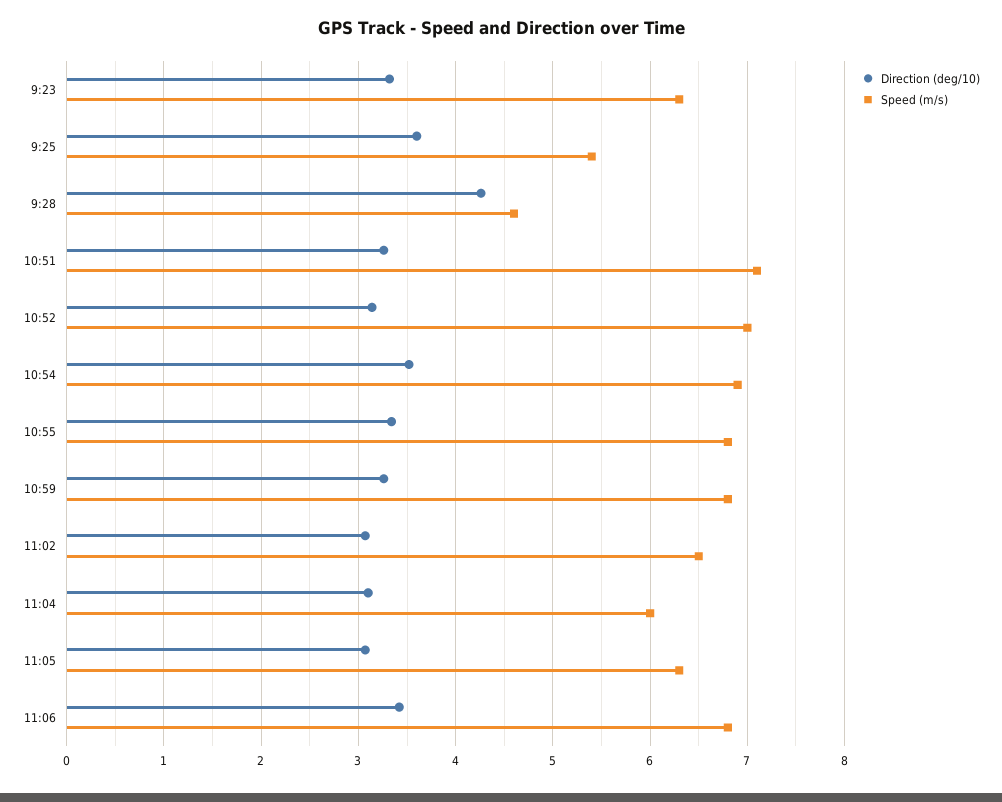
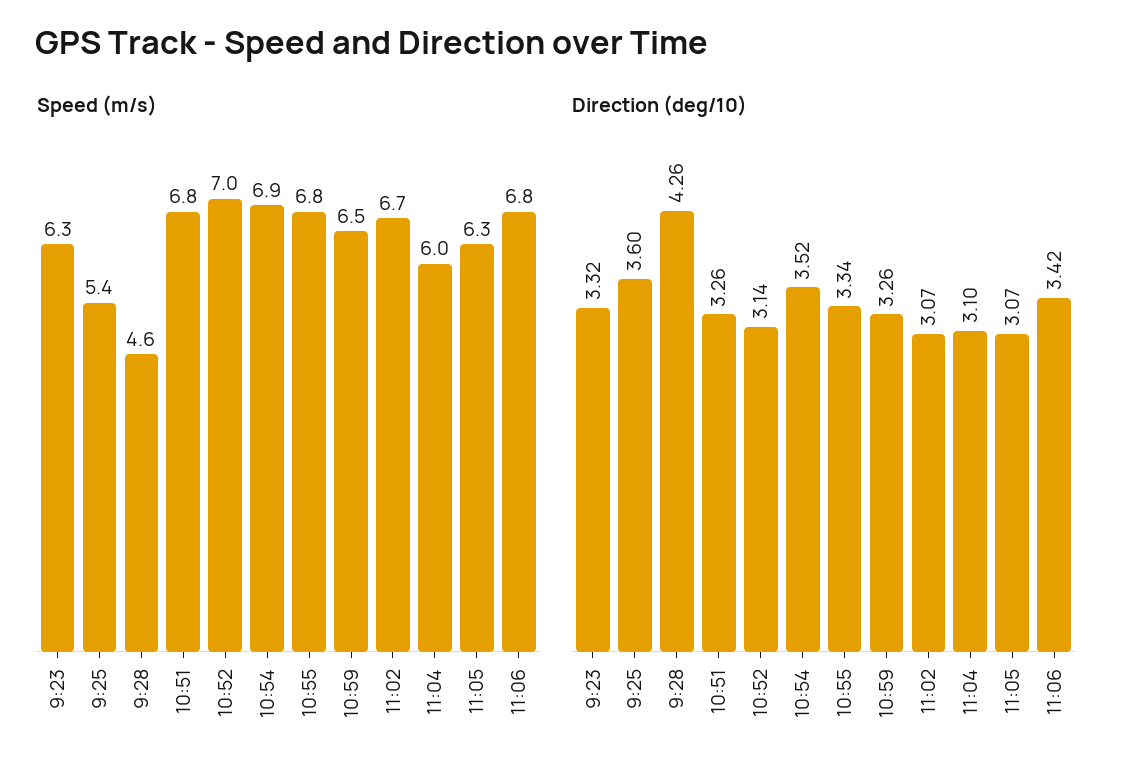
  {
    "Direction (deg/10)": {
      "9:23": 3.32,
      "9:25": 3.6,
      "9:28": 4.26,
      "10:51": 3.26,
      "10:52": 3.14,
      "10:54": 3.52,
      "10:55": 3.34,
      "10:59": 3.26,
      "11:02": 3.07,
      "11:04": 3.1,
      "11:05": 3.07,
      "11:06": 3.42
    },
    "Speed (m/s)": {
      "9:23": 6.3,
      "9:25": 5.4,
      "9:28": 4.6,
-     "10:51": 7.1,
+     "10:51": 6.8,
      "10:52": 7,
      "10:54": 6.9,
      "10:55": 6.8,
-     "10:59": 6.8,
+     "10:59": 6.5,
-     "11:02": 6.5,
+     "11:02": 6.7,
      "11:04": 6,
      "11:05": 6.3,
      "11:06": 6.8
    }
  }

